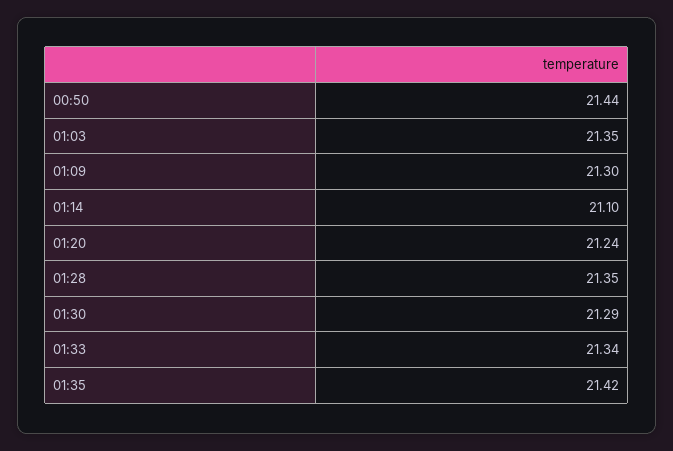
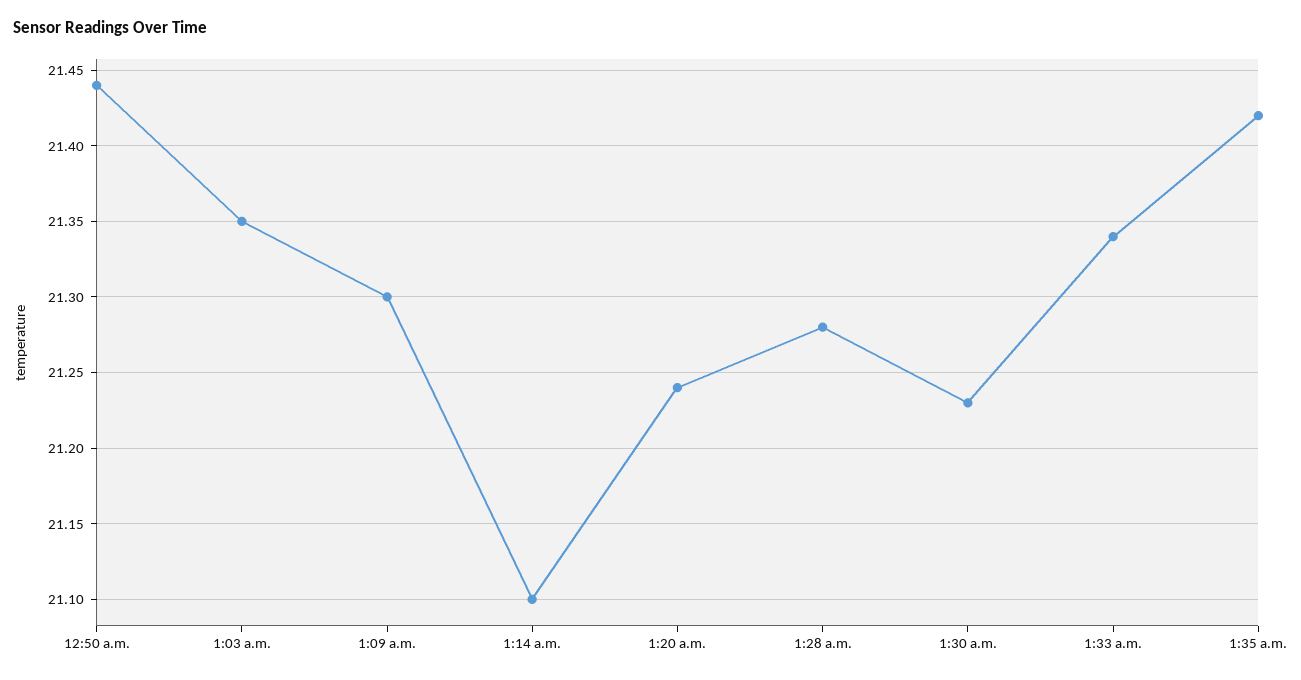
  {
    "00:50": 21.44,
    "01:03": 21.35,
    "01:09": 21.3,
    "01:14": 21.1,
    "01:20": 21.24,
-   "01:28": 21.35,
+   "01:28": 21.28,
-   "01:30": 21.29,
+   "01:30": 21.23,
    "01:33": 21.34,
    "01:35": 21.42
  }

